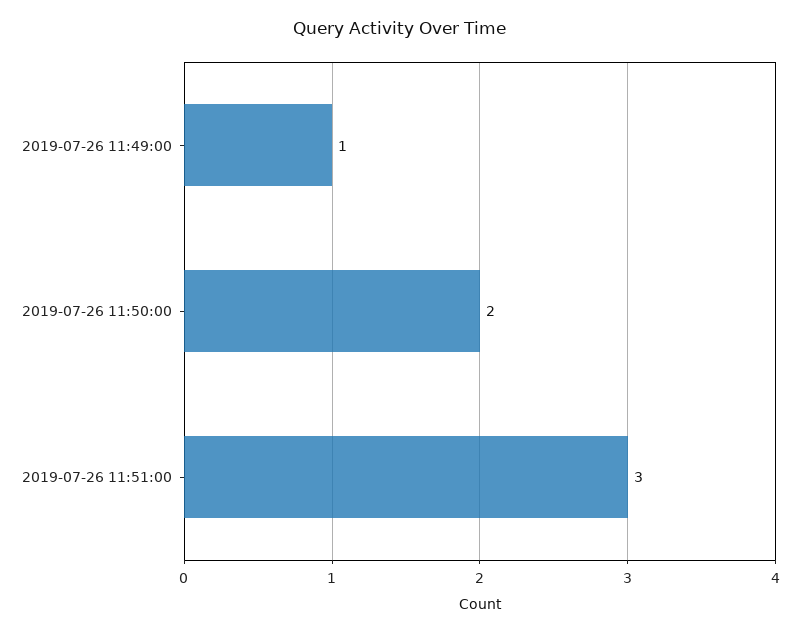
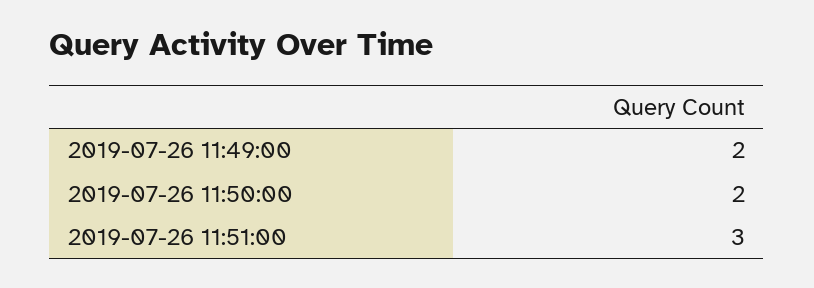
  {
-   "2019-07-26 11:49:00": 1,
+   "2019-07-26 11:49:00": 2,
    "2019-07-26 11:50:00": 2,
    "2019-07-26 11:51:00": 3
  }

